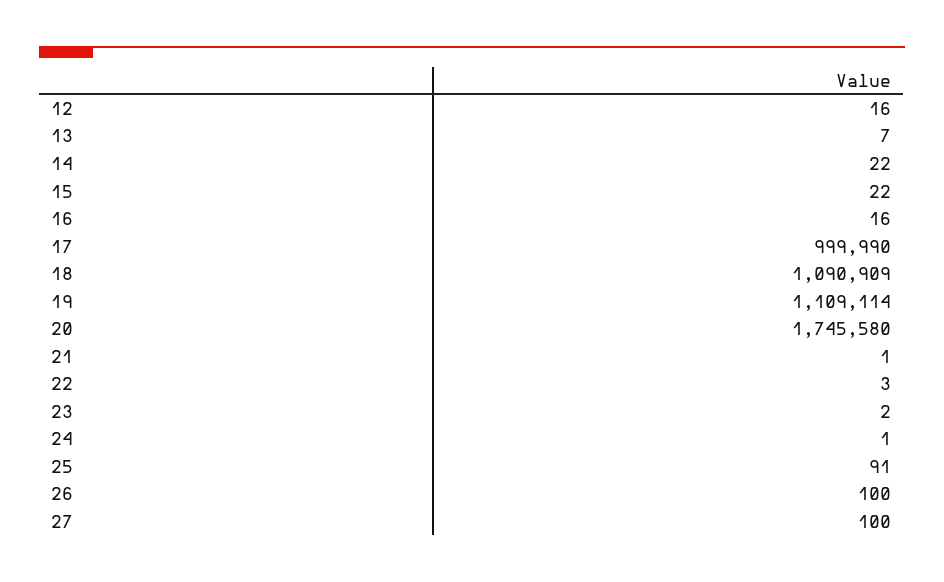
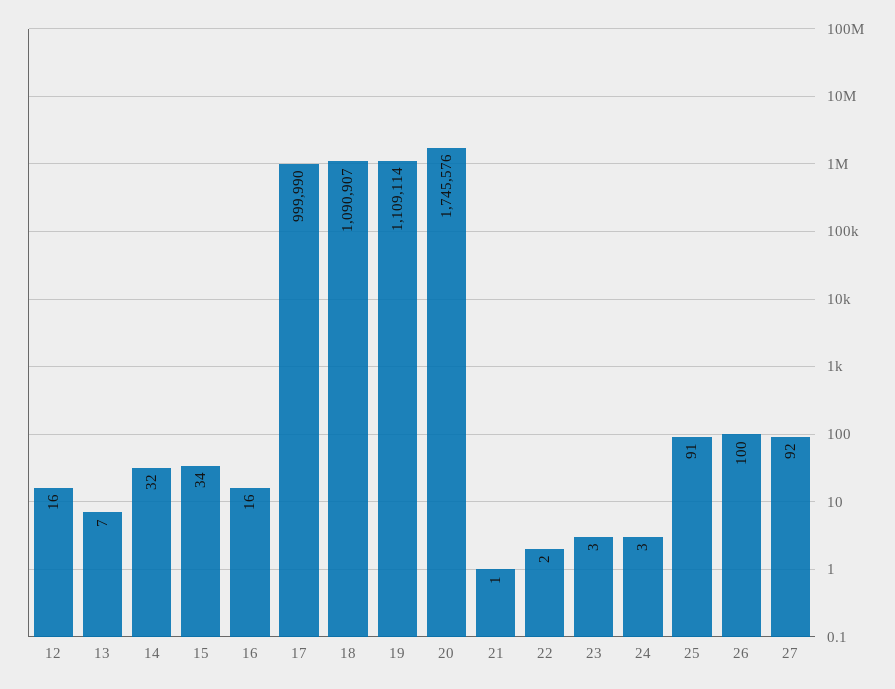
  {
    "12": 16,
    "13": 7,
-   "14": 22,
+   "14": 32,
-   "15": 22,
+   "15": 34,
    "16": 16,
    "17": 999990,
-   "18": 1090909,
+   "18": 1090907,
    "19": 1109114,
-   "20": 1745580,
+   "20": 1745576,
    "21": 1,
-   "22": 3,
+   "22": 2,
-   "23": 2,
+   "23": 3,
-   "24": 1,
+   "24": 3,
    "25": 91,
    "26": 100,
-   "27": 100
+   "27": 92
  }

